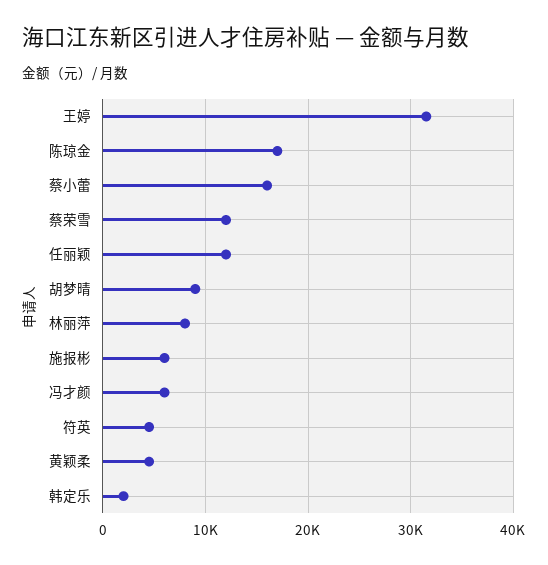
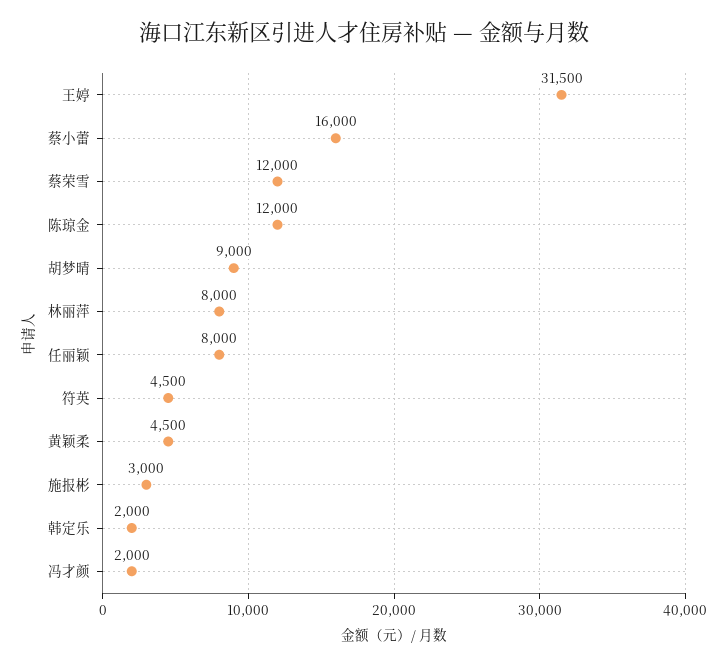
  {
    "王婷": 31500,
-   "陈琼金": 17000,
+   "陈琼金": 12000,
    "蔡小蕾": 16000,
    "蔡荣雪": 12000,
-   "任丽颖": 12000,
+   "任丽颖": 8000,
    "胡梦晴": 9000,
    "林丽萍": 8000,
-   "施报彬": 6000,
+   "施报彬": 3000,
-   "冯才颜": 6000,
+   "冯才颜": 2000,
    "符英": 4500,
    "黄颖柔": 4500,
    "韩定乐": 2000
  }

